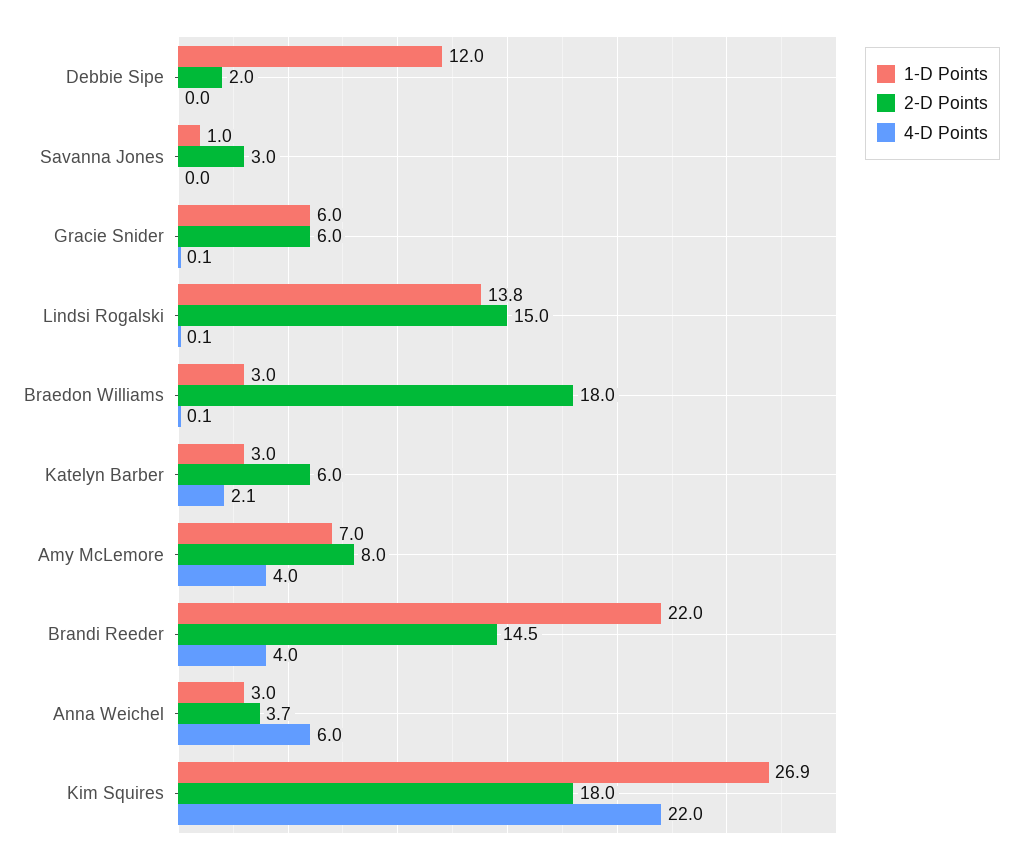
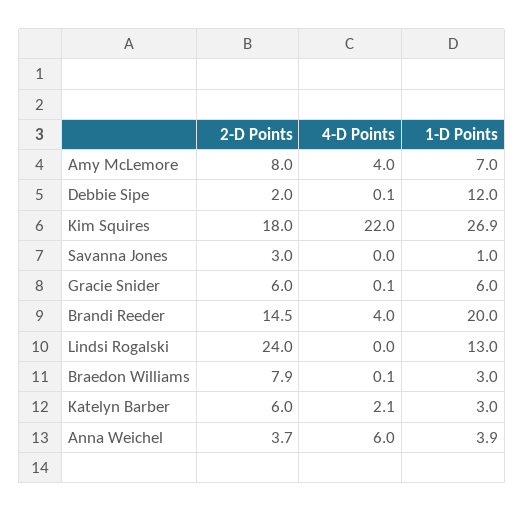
  {
    "1-D Points": {
      "Debbie Sipe": 12,
      "Savanna Jones": 1,
      "Gracie Snider": 6,
-     "Lindsi Rogalski": 13.8,
+     "Lindsi Rogalski": 13,
      "Braedon Williams": 3,
      "Katelyn Barber": 3,
      "Amy McLemore": 7,
-     "Brandi Reeder": 22,
+     "Brandi Reeder": 20,
-     "Anna Weichel": 3,
+     "Anna Weichel": 3.9,
      "Kim Squires": 26.9
    },
    "2-D Points": {
      "Debbie Sipe": 2,
      "Savanna Jones": 3,
      "Gracie Snider": 6,
-     "Lindsi Rogalski": 15,
+     "Lindsi Rogalski": 24,
-     "Braedon Williams": 18,
+     "Braedon Williams": 7.9,
      "Katelyn Barber": 6,
      "Amy McLemore": 8,
      "Brandi Reeder": 14.5,
      "Anna Weichel": 3.7,
      "Kim Squires": 18
    },
    "4-D Points": {
-     "Debbie Sipe": 0,
+     "Debbie Sipe": 0.1,
      "Savanna Jones": 0,
      "Gracie Snider": 0.1,
-     "Lindsi Rogalski": 0.1,
+     "Lindsi Rogalski": 0,
      "Braedon Williams": 0.1,
      "Katelyn Barber": 2.1,
      "Amy McLemore": 4,
      "Brandi Reeder": 4,
      "Anna Weichel": 6,
      "Kim Squires": 22
    }
  }

